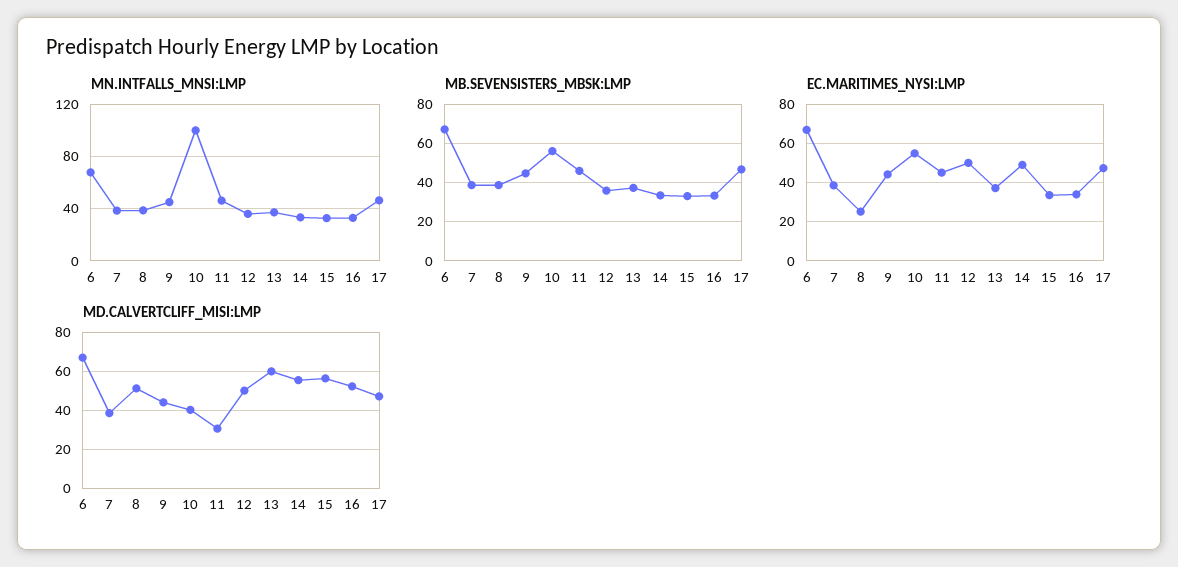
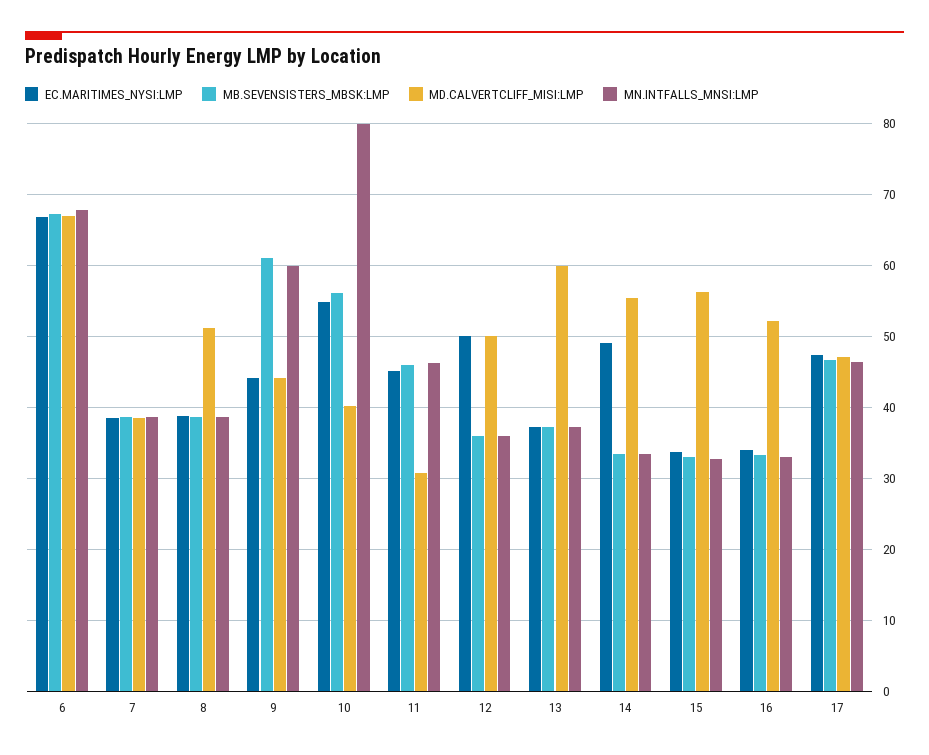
  {
    "MN.INTFALLS_MNSI:LMP": {
      "6": 68,
      "7": 39,
      "8": 39,
-     "9": 45,
+     "9": 60,
-     "10": 100,
+     "10": 80,
      "11": 46,
      "12": 36,
      "13": 37,
      "14": 33,
      "15": 33,
      "16": 33,
      "17": 46
    },
    "MB.SEVENSISTERS_MBSK:LMP": {
      "6": 67,
      "7": 39,
      "8": 39,
-     "9": 45,
+     "9": 61,
      "10": 56,
      "11": 46,
      "12": 36,
      "13": 37,
      "14": 33,
      "15": 33,
      "16": 33,
      "17": 47
    },
    "EC.MARITIMES_NYSI:LMP": {
      "6": 67,
      "7": 39,
-     "8": 25,
+     "8": 39,
      "9": 44,
      "10": 55,
      "11": 45,
      "12": 50,
      "13": 37,
      "14": 49,
      "15": 34,
      "16": 34,
      "17": 47
    },
    "MD.CALVERTCLIFF_MISI:LMP": {
      "6": 67,
      "7": 39,
      "8": 51,
      "9": 44,
      "10": 40,
      "11": 31,
      "12": 50,
      "13": 60,
      "14": 55,
      "15": 56,
      "16": 52,
      "17": 47
    }
  }

